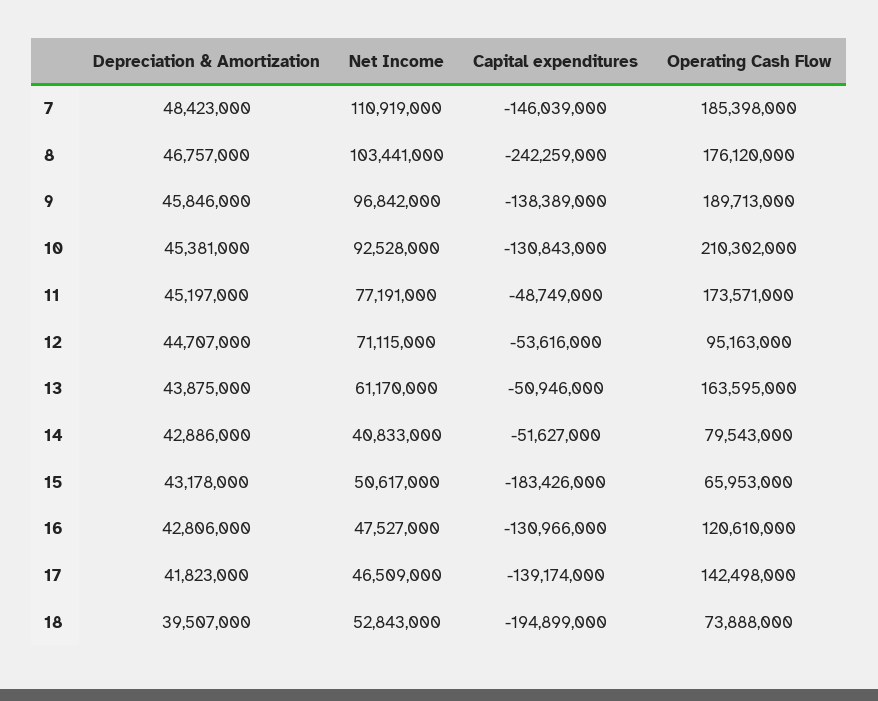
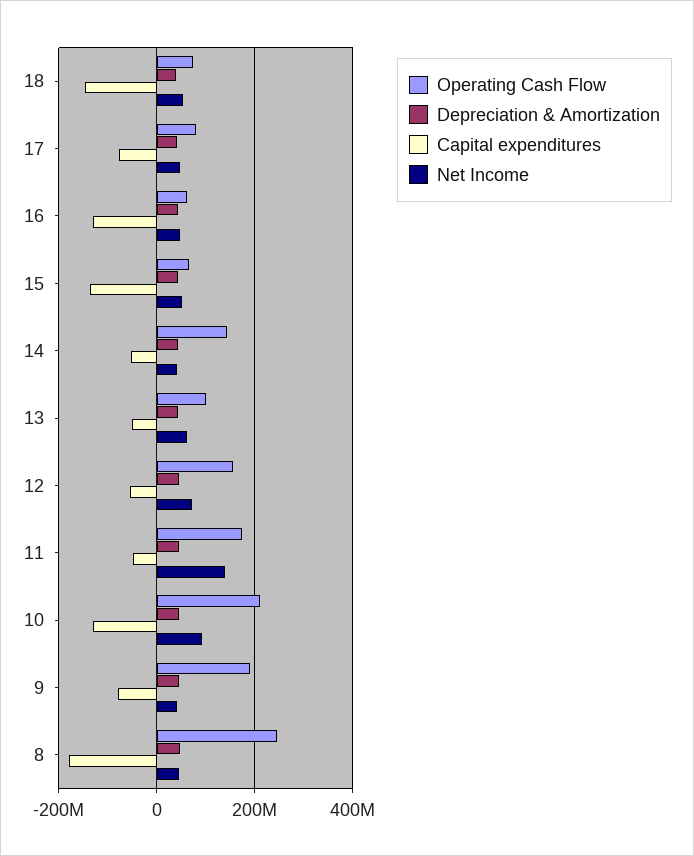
  {
    "Depreciation & Amortization": {
-     "7": 48423000,
      "8": 46757000,
      "9": 45846000,
      "10": 45381000,
      "11": 45197000,
      "12": 44707000,
      "13": 43875000,
      "14": 42886000,
      "15": 43178000,
      "16": 42806000,
      "17": 41823000,
      "18": 39507000
    },
    "Net Income": {
-     "7": 110919000,
-     "8": 103441000,
+     "8": 40000000,
-     "9": 96842000,
+     "9": 40000000,
      "10": 92528000,
-     "11": 77191000,
+     "11": 140000000,
      "12": 71115000,
      "13": 61170000,
      "14": 40833000,
      "15": 50617000,
      "16": 47527000,
      "17": 46509000,
      "18": 52843000
    },
    "Capital expenditures": {
-     "7": -146039000,
-     "8": -242259000,
+     "8": -180000000,
-     "9": -138389000,
+     "9": -80000000,
      "10": -130843000,
      "11": -48749000,
      "12": -53616000,
      "13": -50946000,
      "14": -51627000,
-     "15": -183426000,
+     "15": -140000000,
      "16": -130966000,
-     "17": -139174000,
+     "17": -80000000,
-     "18": -194899000
+     "18": -140000000
    },
    "Operating Cash Flow": {
-     "7": 185398000,
-     "8": 176120000,
+     "8": 240000000,
      "9": 189713000,
      "10": 210302000,
      "11": 173571000,
-     "12": 95163000,
+     "12": 160000000,
-     "13": 163595000,
+     "13": 100000000,
-     "14": 79543000,
+     "14": 140000000,
      "15": 65953000,
-     "16": 120610000,
+     "16": 60000000,
-     "17": 142498000,
+     "17": 80000000,
      "18": 73888000
    }
  }

